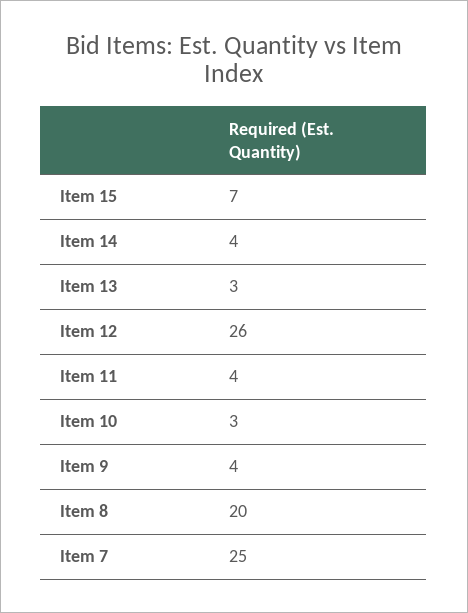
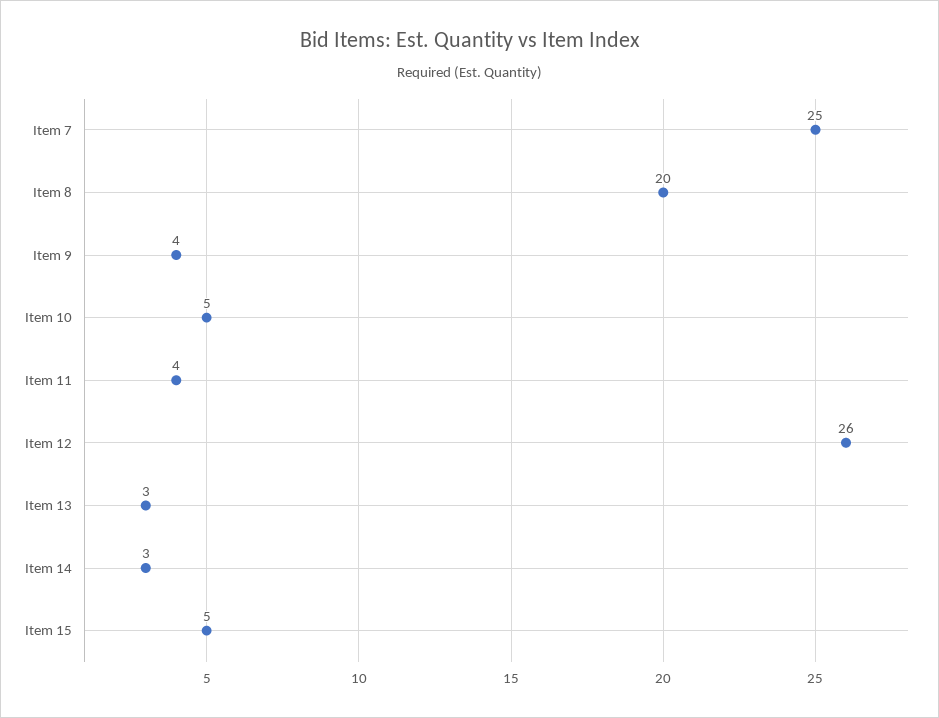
  {
-   "Item 15": 7,
+   "Item 15": 5,
-   "Item 14": 4,
+   "Item 14": 3,
    "Item 13": 3,
    "Item 12": 26,
    "Item 11": 4,
-   "Item 10": 3,
+   "Item 10": 5,
    "Item 9": 4,
    "Item 8": 20,
    "Item 7": 25
  }

